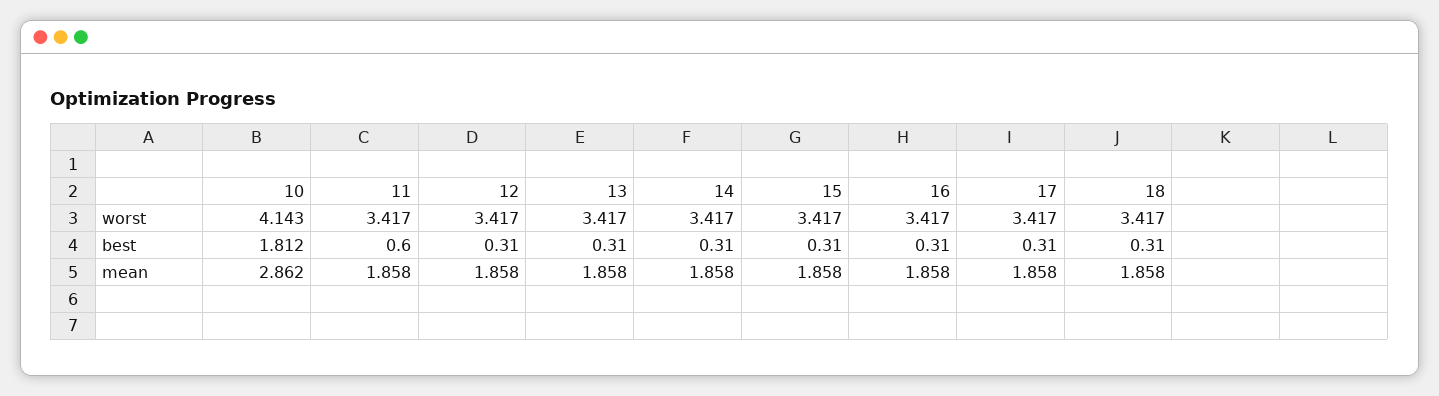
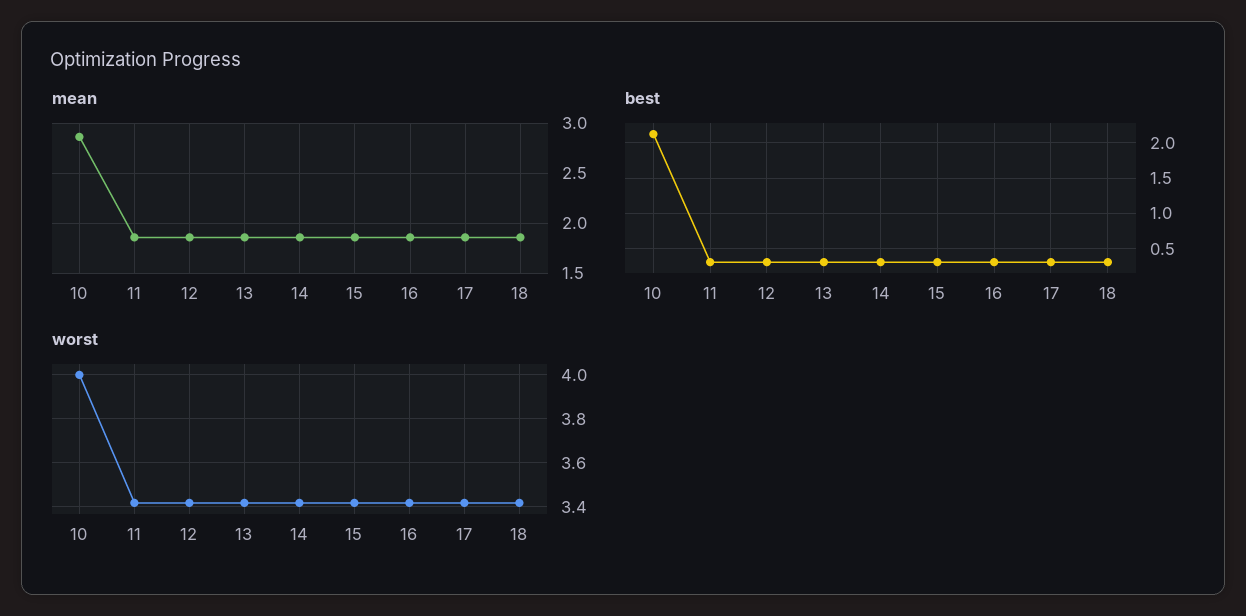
  {
    "worst": {
-     "10": 4.143,
+     "10": 4,
      "11": 3.417,
      "12": 3.417,
      "13": 3.417,
      "14": 3.417,
      "15": 3.417,
      "16": 3.417,
      "17": 3.417,
      "18": 3.417
    },
    "best": {
-     "10": 1.812,
+     "10": 2.1,
-     "11": 0.6,
+     "11": 0.3,
      "12": 0.31,
      "13": 0.31,
      "14": 0.31,
      "15": 0.31,
      "16": 0.31,
      "17": 0.31,
      "18": 0.31
    },
    "mean": {
      "10": 2.862,
      "11": 1.858,
      "12": 1.858,
      "13": 1.858,
      "14": 1.858,
      "15": 1.858,
      "16": 1.858,
      "17": 1.858,
      "18": 1.858
    }
  }

